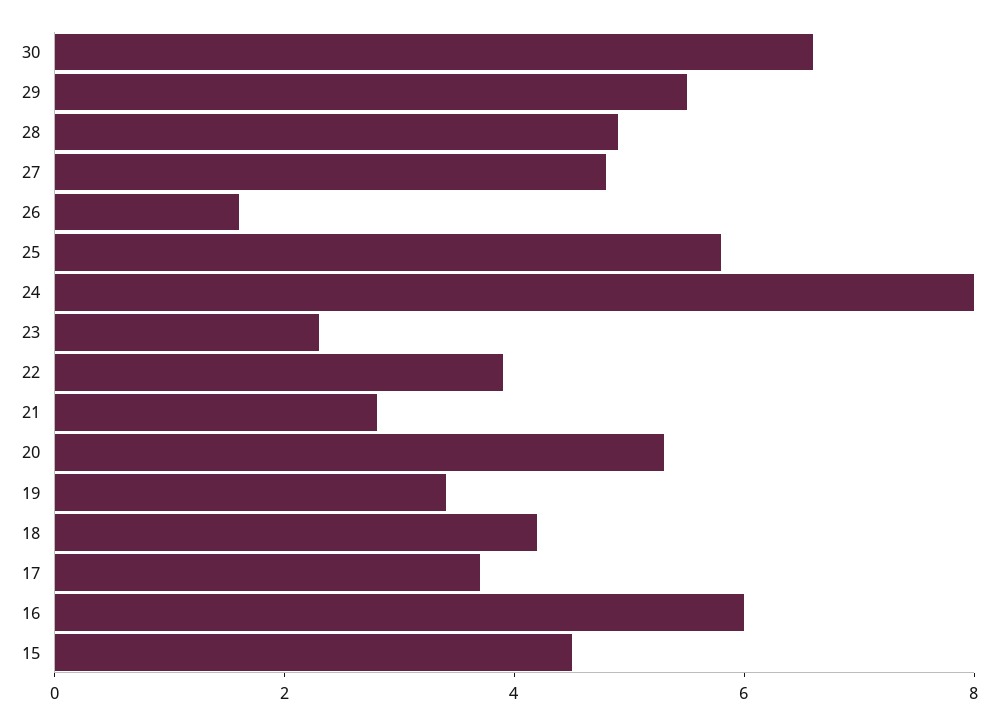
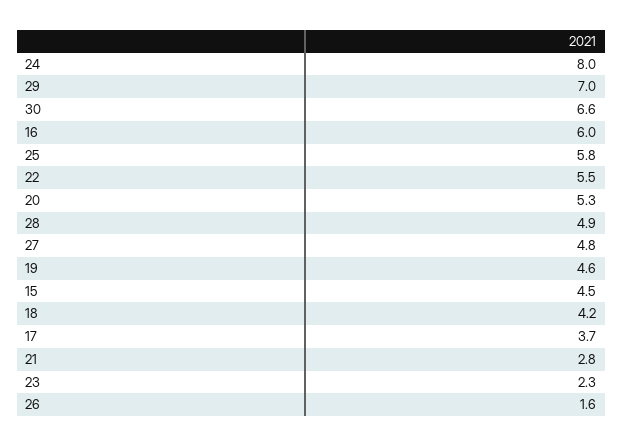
  {
    "30": 6.6,
-   "29": 5.5,
+   "29": 7,
    "28": 4.9,
    "27": 4.8,
    "26": 1.6,
    "25": 5.8,
    "24": 8,
    "23": 2.3,
-   "22": 4,
+   "22": 5.5,
    "21": 2.8,
    "20": 5.3,
-   "19": 3.5,
+   "19": 4.6,
    "18": 4.2,
    "17": 3.7,
    "16": 6,
    "15": 4.5
  }

